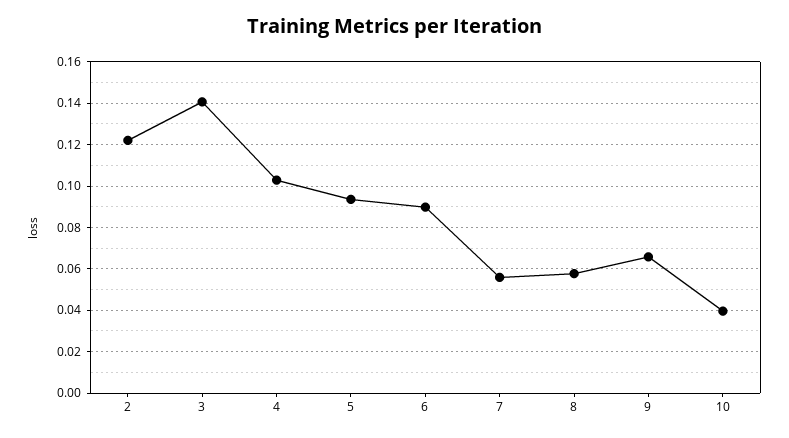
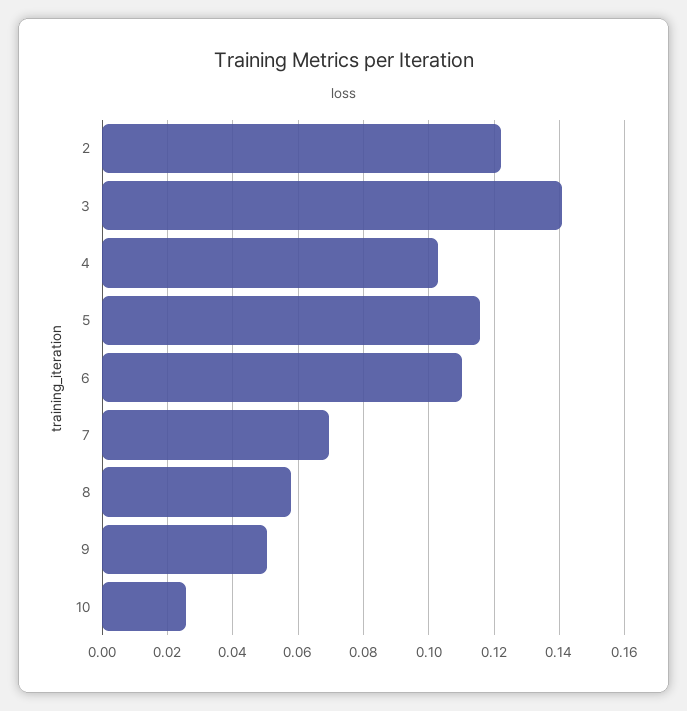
  {
    "2": 0.122,
    "3": 0.14,
    "4": 0.102,
-   "5": 0.095,
+   "5": 0.116,
-   "6": 0.09,
+   "6": 0.11,
-   "7": 0.055,
+   "7": 0.07,
    "8": 0.058,
-   "9": 0.065,
+   "9": 0.05,
-   "10": 0.04
+   "10": 0.026
  }

